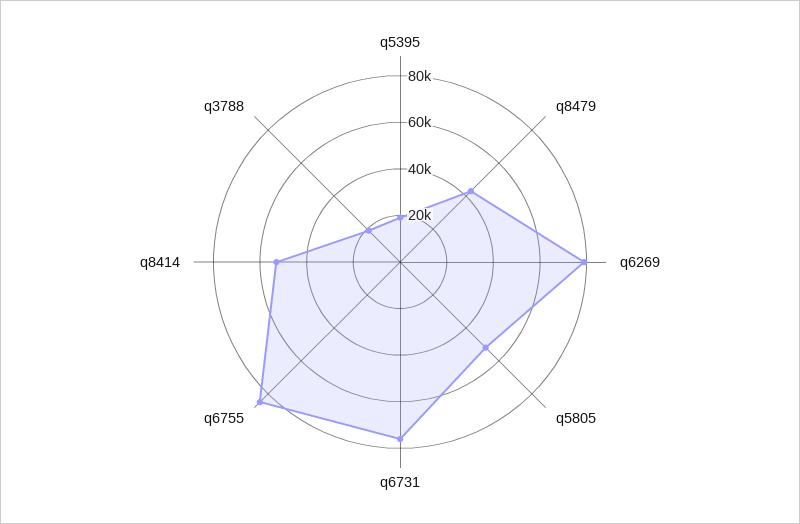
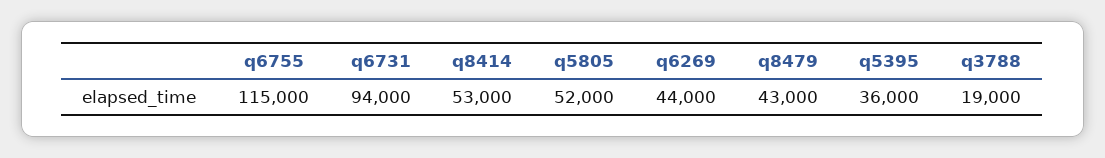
  {
-   "q5395": 20000,
+   "q5395": 36000,
    "q8479": 43000,
-   "q6269": 80000,
+   "q6269": 44000,
    "q5805": 52000,
-   "q6731": 75000,
+   "q6731": 94000,
-   "q6755": 85000,
+   "q6755": 115000,
    "q8414": 53000,
    "q3788": 19000
  }

